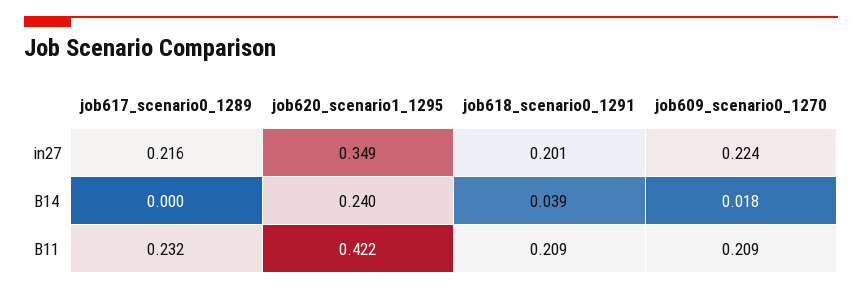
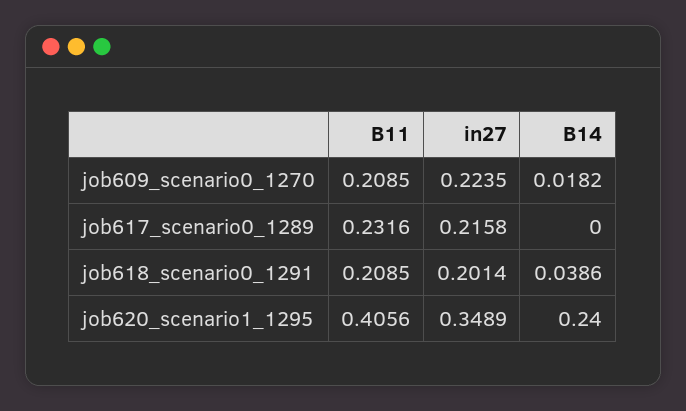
  {
    "job617_scenario0_1289": {
      "in27": 0.2158,
      "B14": 0,
      "B11": 0.2316
    },
    "job620_scenario1_1295": {
      "in27": 0.3489,
      "B14": 0.24,
-     "B11": 0.422
+     "B11": 0.4056
    },
    "job618_scenario0_1291": {
      "in27": 0.2014,
      "B14": 0.0386,
      "B11": 0.2085
    },
    "job609_scenario0_1270": {
      "in27": 0.2235,
      "B14": 0.0182,
      "B11": 0.2085
    }
  }

